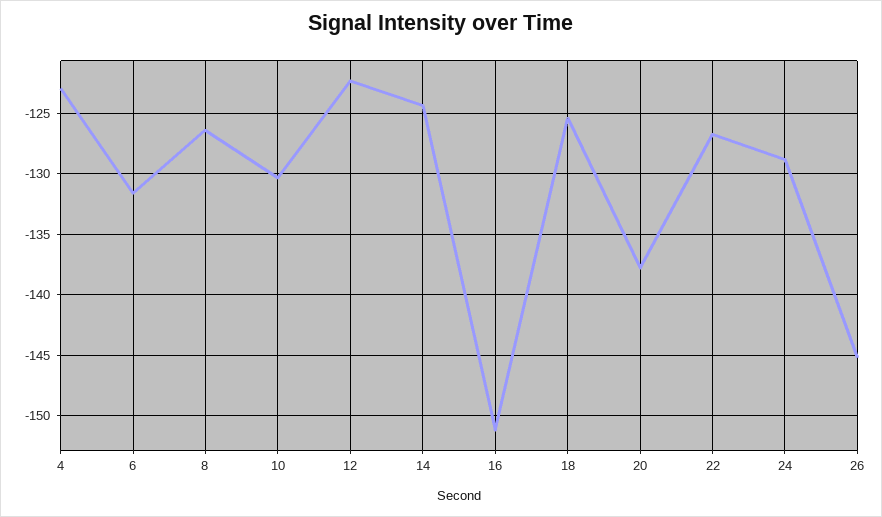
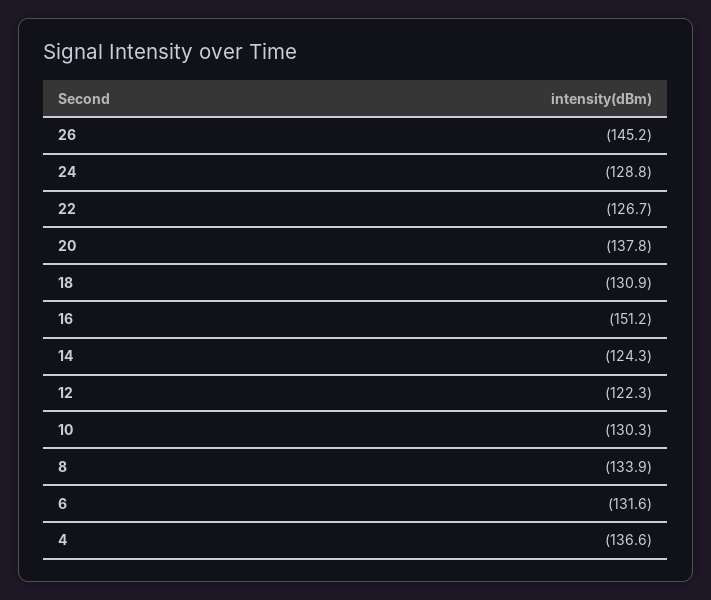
  {
-   "4": -123,
+   "4": -136.6,
    "6": -131.6,
-   "8": -126.5,
+   "8": -133.9,
    "10": -130.3,
    "12": -122.3,
    "14": -124.3,
    "16": -151.2,
-   "18": -125.5,
+   "18": -130.9,
    "20": -137.8,
    "22": -126.7,
    "24": -128.8,
    "26": -145.2
  }

